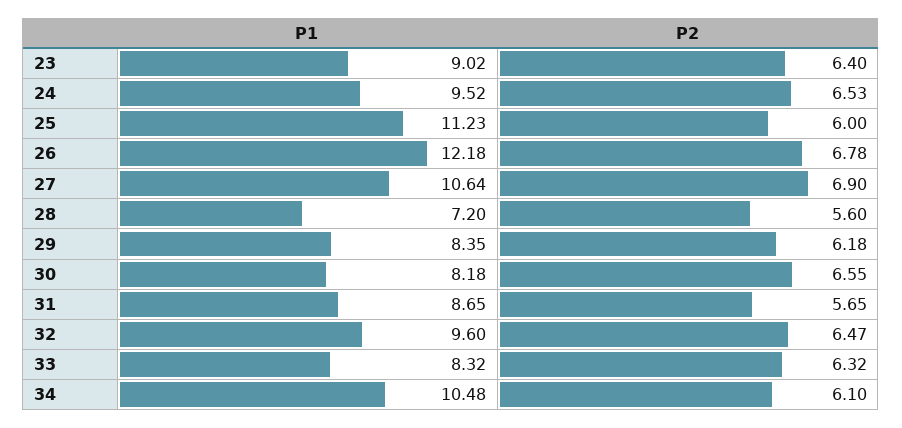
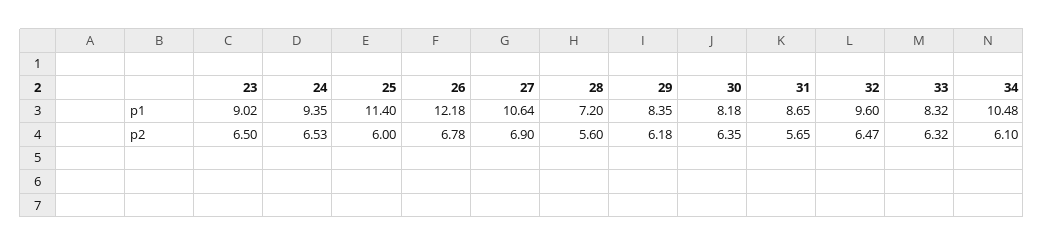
  {
    "P1": {
      "23": 9.02,
-     "24": 9.52,
+     "24": 9.35,
-     "25": 11.23,
+     "25": 11.4,
      "26": 12.18,
      "27": 10.64,
      "28": 7.2,
      "29": 8.35,
      "30": 8.18,
      "31": 8.65,
      "32": 9.6,
      "33": 8.32,
      "34": 10.48
    },
    "P2": {
-     "23": 6.4,
+     "23": 6.5,
      "24": 6.53,
      "25": 6,
      "26": 6.78,
      "27": 6.9,
      "28": 5.6,
      "29": 6.18,
-     "30": 6.55,
+     "30": 6.35,
      "31": 5.65,
      "32": 6.47,
      "33": 6.32,
      "34": 6.1
    }
  }

